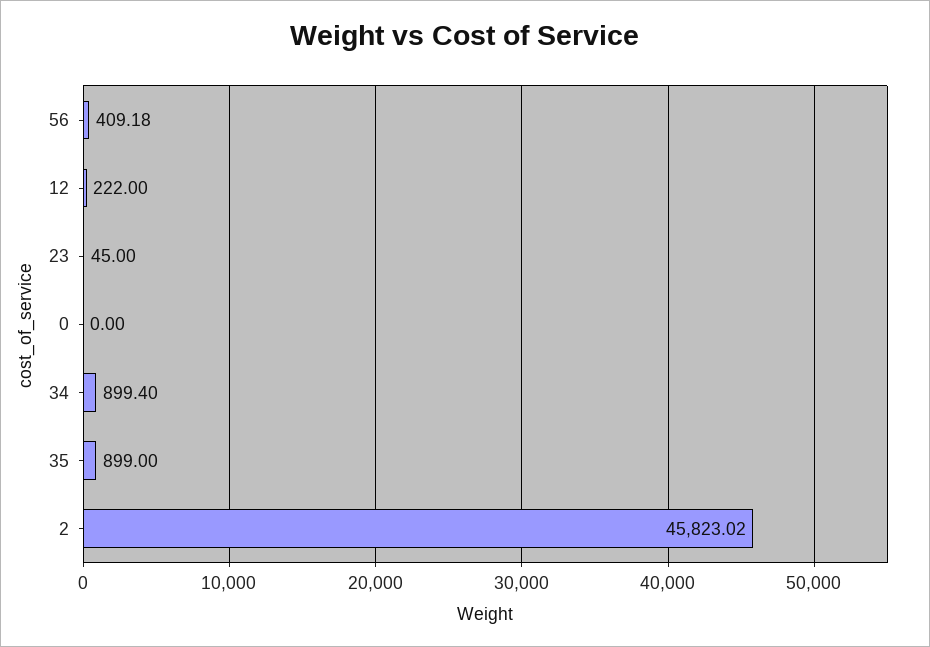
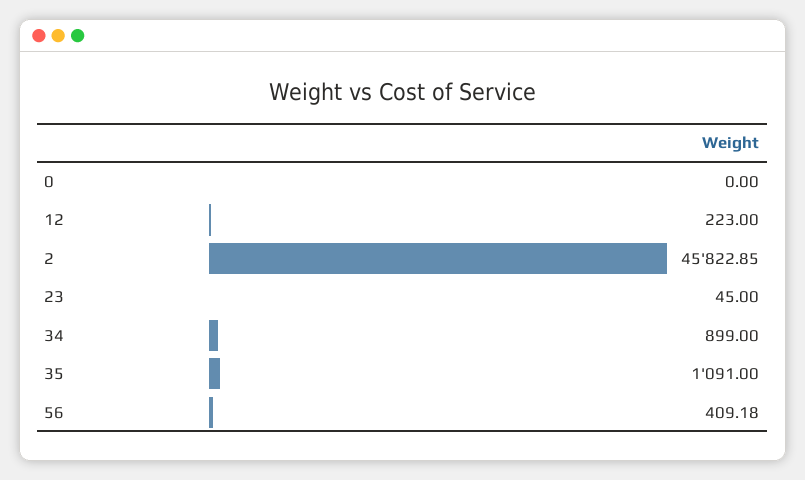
  {
    "56": 409.18,
-   "12": 222,
+   "12": 223,
    "23": 45,
    "0": 0,
-   "34": 899.4,
+   "34": 899,
-   "35": 899,
+   "35": 1091,
-   "2": 45823.02
+   "2": 45822.85
  }

